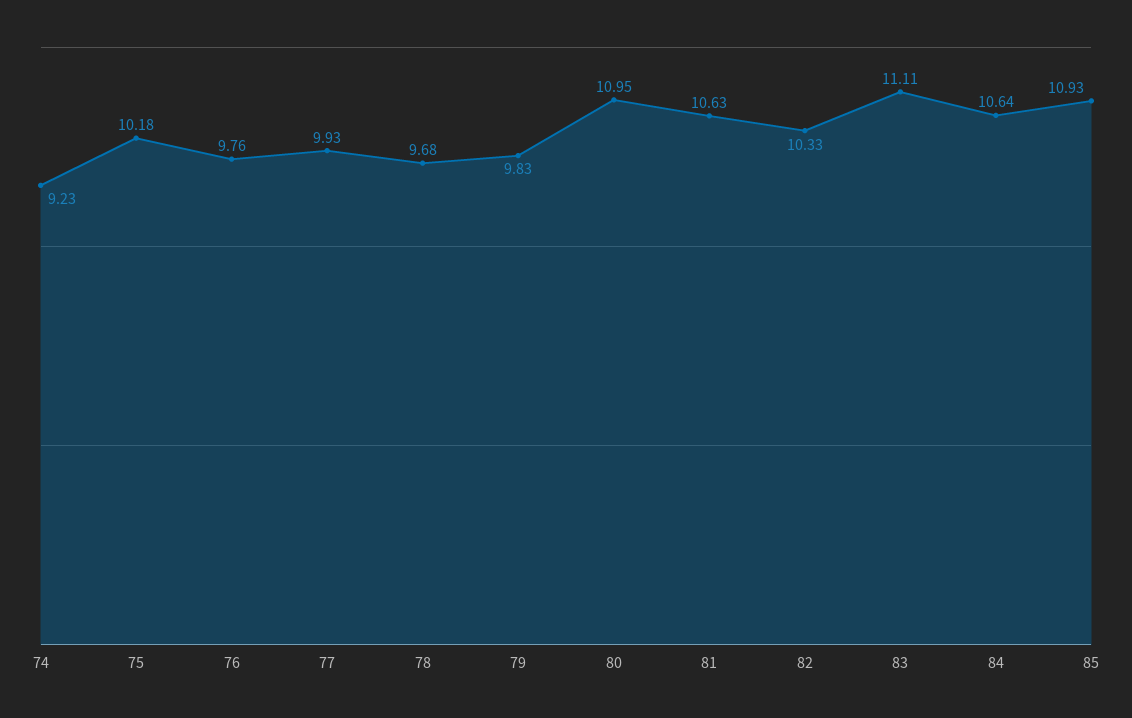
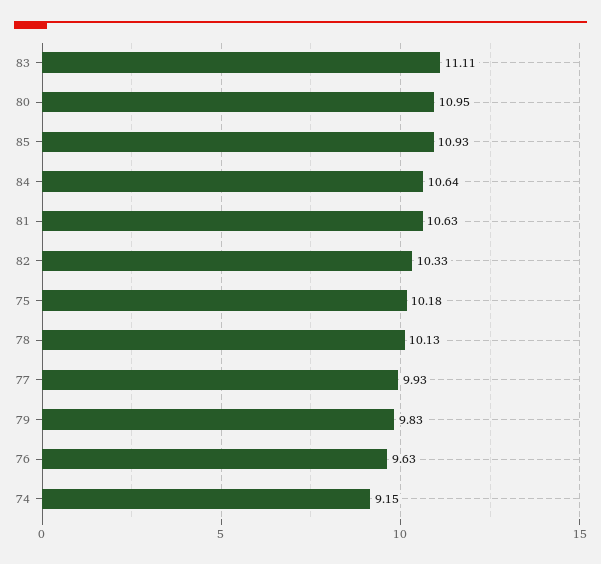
  {
-   "74": 9.23,
+   "74": 9.15,
    "75": 10.18,
-   "76": 9.76,
+   "76": 9.63,
    "77": 9.93,
-   "78": 9.68,
+   "78": 10.13,
    "79": 9.83,
    "80": 10.95,
    "81": 10.63,
    "82": 10.33,
    "83": 11.11,
    "84": 10.64,
    "85": 10.93
  }

